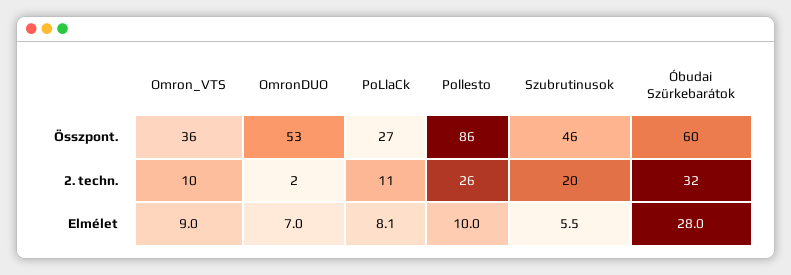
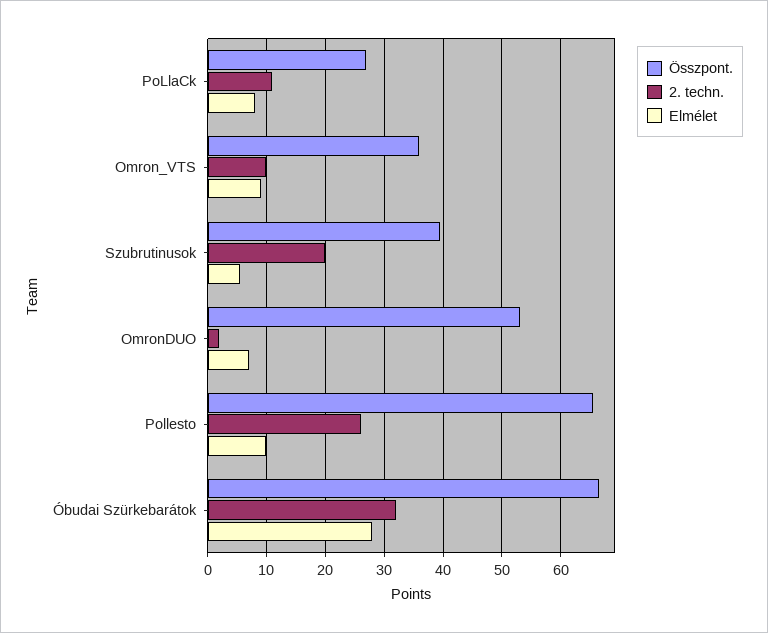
  {
    "Összpont.": {
      "Omron_VTS": 36,
      "OmronDUO": 53,
      "PoLlaCk": 27,
-     "Pollesto": 86,
+     "Pollesto": 66,
-     "Szubrutinusok": 46,
+     "Szubrutinusok": 40,
-     "Óbudai Szürkebarátok": 60
+     "Óbudai Szürkebarátok": 66
    },
    "2. techn.": {
      "Omron_VTS": 10,
      "OmronDUO": 2,
      "PoLlaCk": 11,
      "Pollesto": 26,
      "Szubrutinusok": 20,
      "Óbudai Szürkebarátok": 32
    },
    "Elmélet": {
      "Omron_VTS": 9,
      "OmronDUO": 7,
      "PoLlaCk": 8.1,
      "Pollesto": 10,
      "Szubrutinusok": 5.5,
      "Óbudai Szürkebarátok": 28
    }
  }

